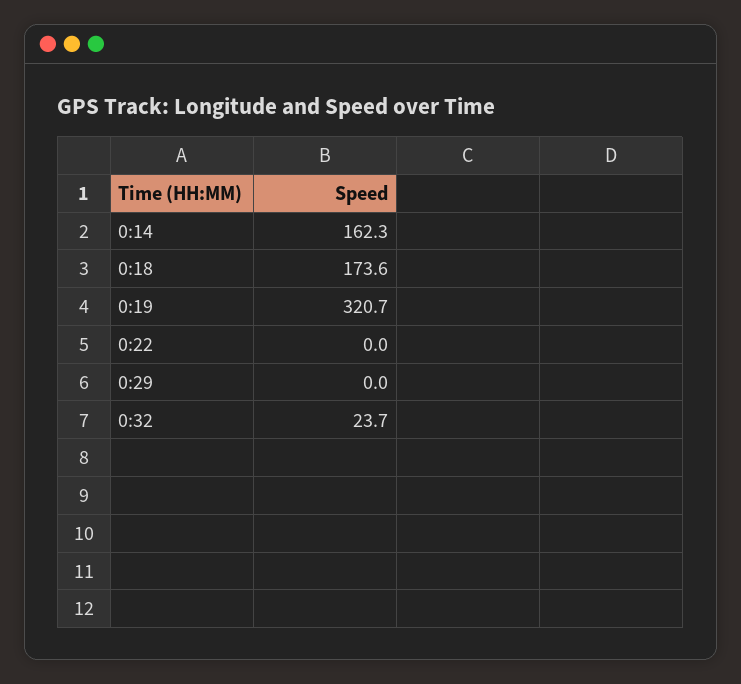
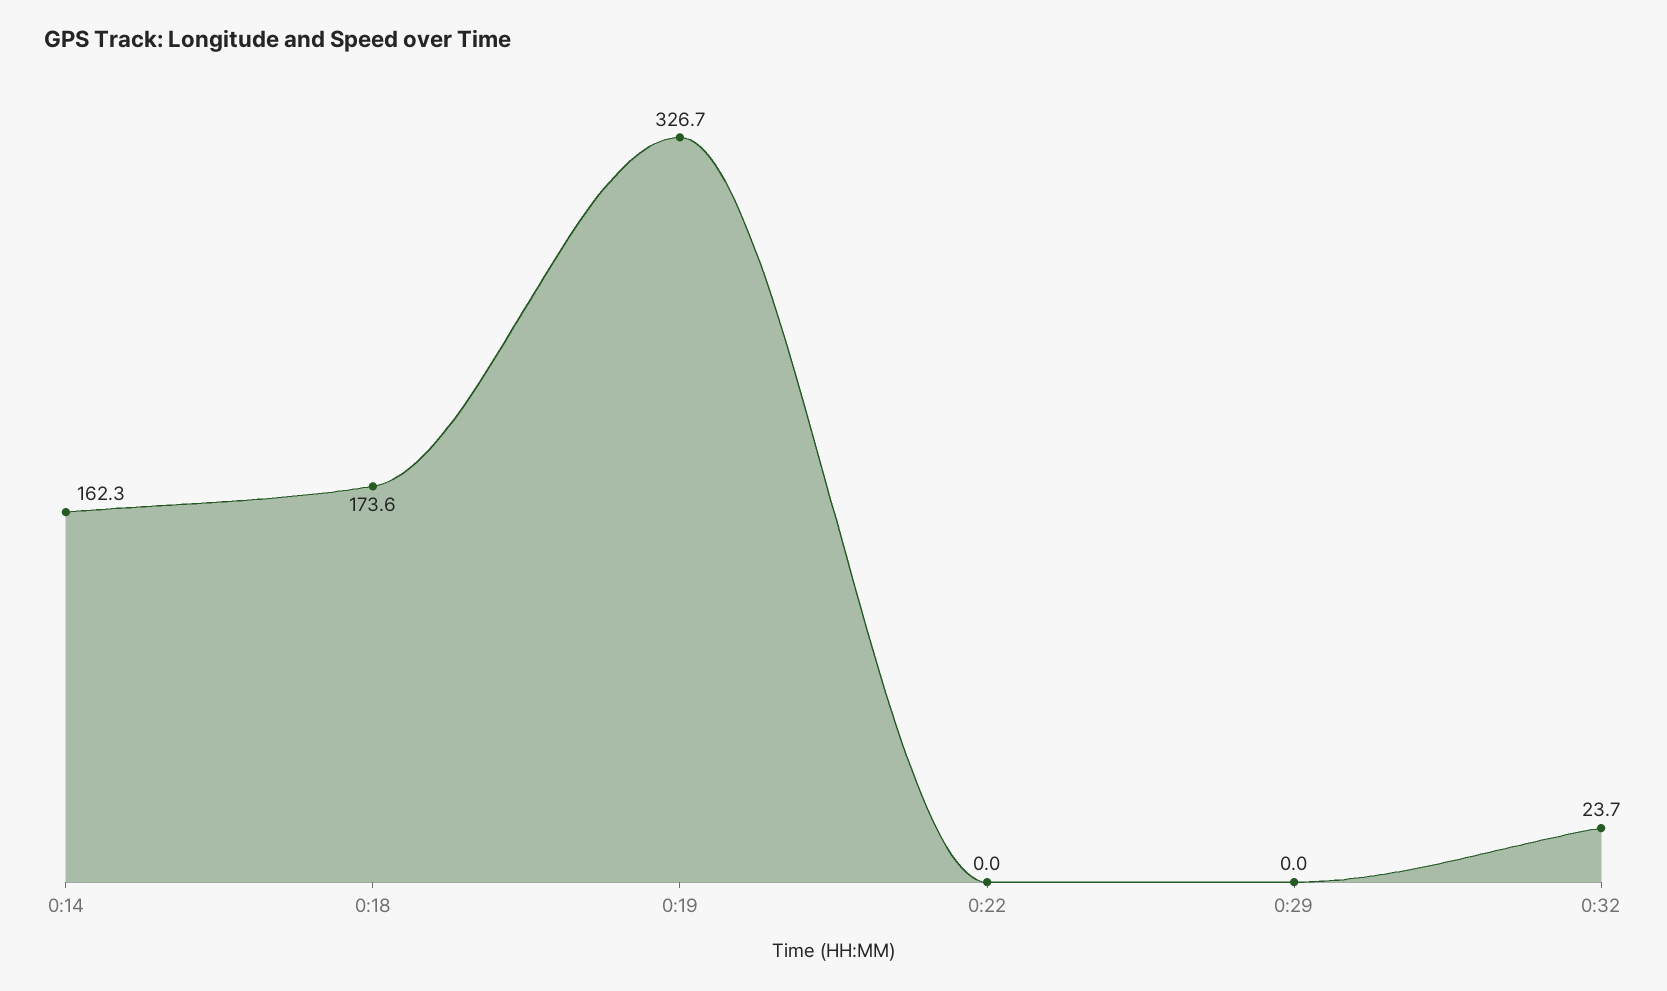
  {
    "0:14": 162.3,
    "0:18": 173.6,
-   "0:19": 320.7,
+   "0:19": 326.7,
    "0:22": 0,
    "0:29": 0,
    "0:32": 23.7
  }

